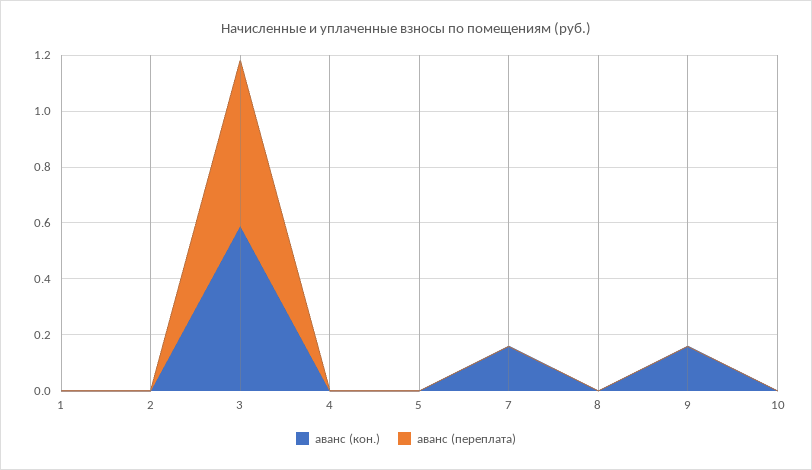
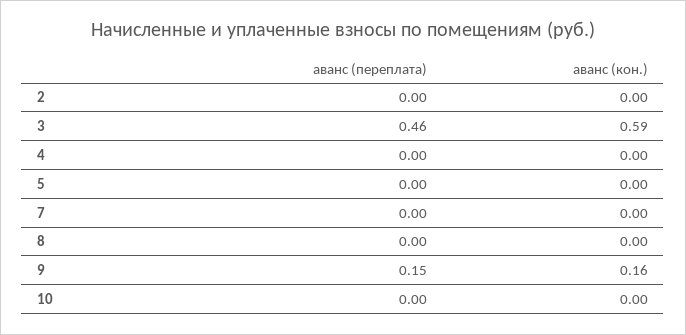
  {
    "аванс (кон.)": {
-     "1": 0,
      "2": 0,
      "3": 0.59,
      "4": 0,
      "5": 0,
-     "7": 0.15,
+     "7": 0,
      "8": 0,
      "9": 0.16,
      "10": 0
    },
    "аванс (переплата)": {
-     "1": 0,
      "2": 0,
-     "3": 0.6,
+     "3": 0.46,
      "4": 0,
      "5": 0,
      "7": 0,
      "8": 0,
-     "9": 0,
+     "9": 0.15,
      "10": 0
    }
  }

